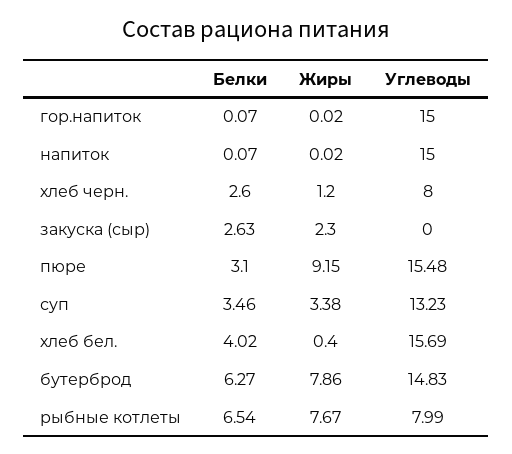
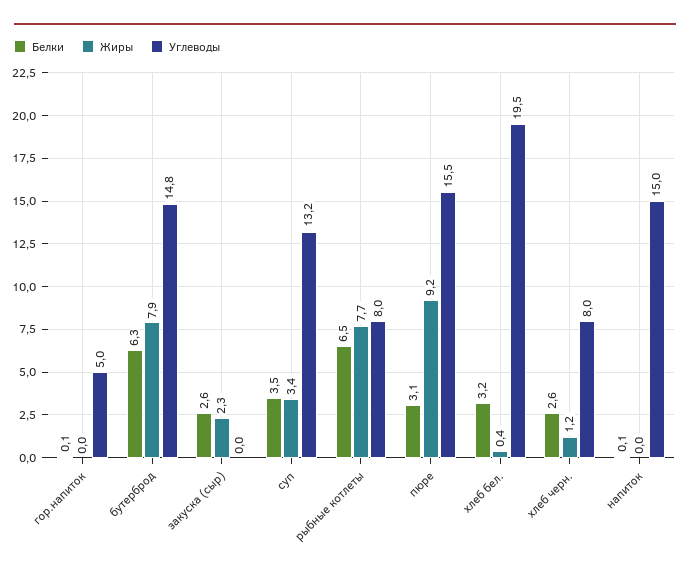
  {
    "Белки": {
      "гор.напиток": 0.07,
      "напиток": 0.07,
      "хлеб черн.": 2.6,
      "закуска (сыр)": 2.63,
      "пюре": 3.1,
      "суп": 3.46,
-     "хлеб бел.": 4.02,
+     "хлеб бел.": 3.2,
      "бутерброд": 6.27,
      "рыбные котлеты": 6.54
    },
    "Жиры": {
      "гор.напиток": 0.02,
      "напиток": 0.02,
      "хлеб черн.": 1.2,
      "закуска (сыр)": 2.3,
      "пюре": 9.15,
      "суп": 3.38,
      "хлеб бел.": 0.4,
      "бутерброд": 7.86,
      "рыбные котлеты": 7.67
    },
    "Углеводы": {
-     "гор.напиток": 15,
+     "гор.напиток": 5,
      "напиток": 15,
      "хлеб черн.": 8,
      "закуска (сыр)": 0,
      "пюре": 15.48,
      "суп": 13.23,
-     "хлеб бел.": 15.69,
+     "хлеб бел.": 19.5,
      "бутерброд": 14.83,
      "рыбные котлеты": 7.99
    }
  }

